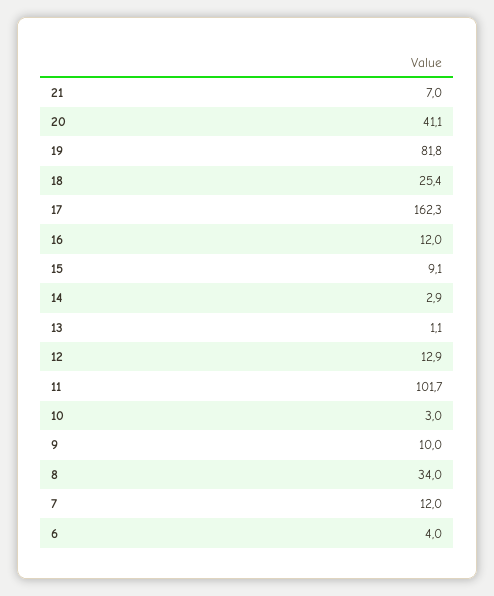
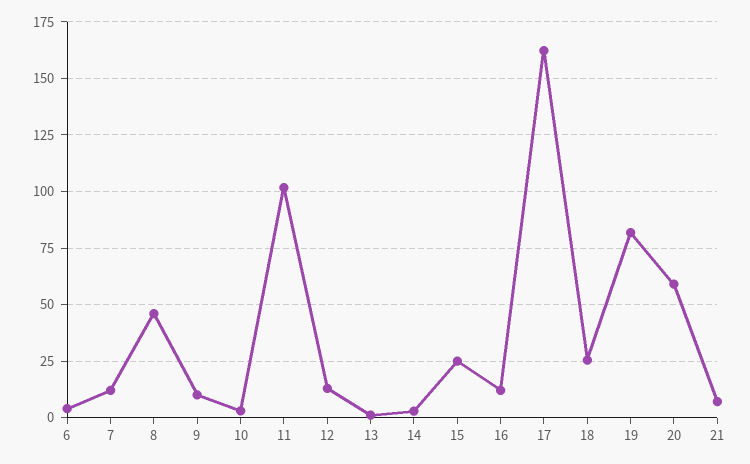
  {
    "21": 7,
-   "20": 41.1,
+   "20": 60,
    "19": 81.8,
    "18": 25.4,
    "17": 162.3,
    "16": 12,
-   "15": 9.1,
+   "15": 25,
    "14": 2.9,
    "13": 1.1,
    "12": 12.9,
    "11": 101.7,
    "10": 3,
    "9": 10,
-   "8": 34,
+   "8": 45,
    "7": 12,
    "6": 4
  }

